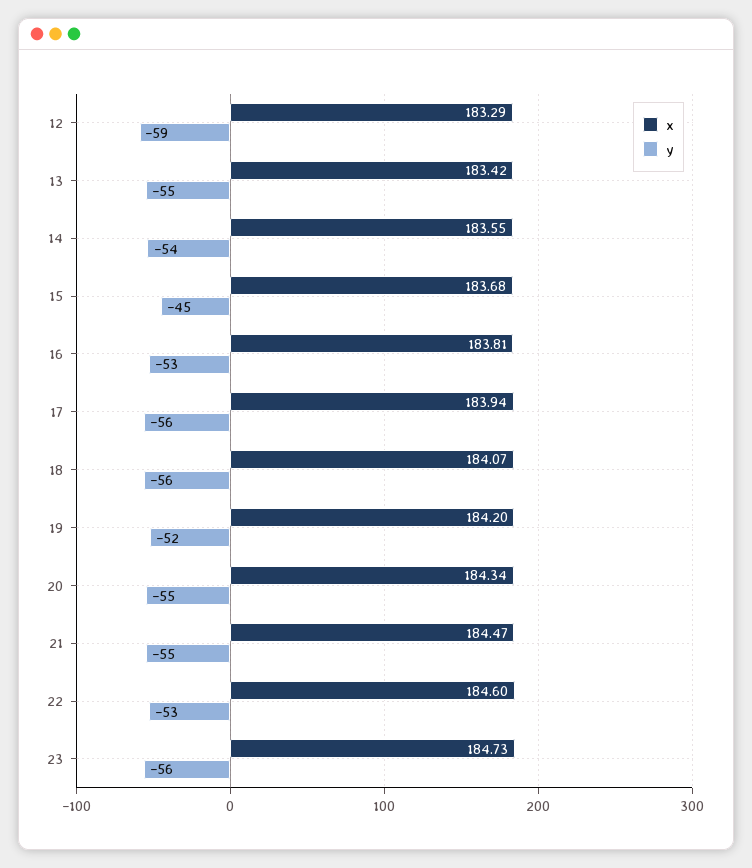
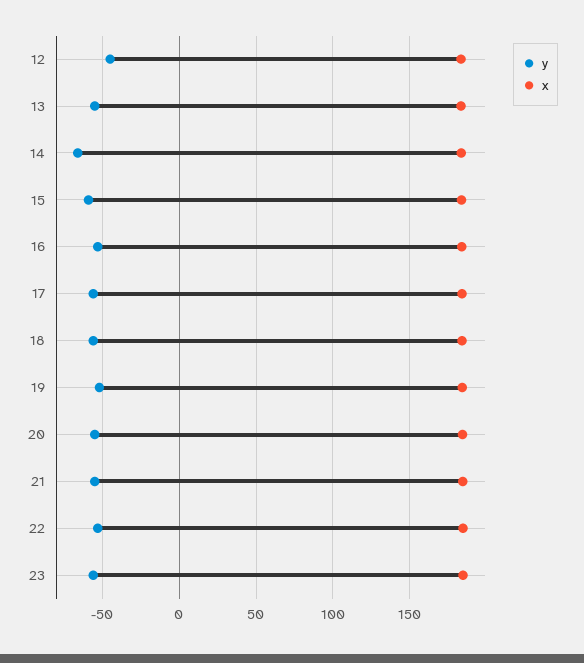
  {
    "x": {
      "12": 183.29,
      "13": 183.42,
      "14": 183.55,
      "15": 183.68,
      "16": 183.81,
      "17": 183.94,
      "18": 184.07,
      "19": 184.2,
      "20": 184.34,
      "21": 184.47,
      "22": 184.6,
      "23": 184.73
    },
    "y": {
-     "12": -59,
+     "12": -45,
      "13": -55,
-     "14": -54,
+     "14": -65,
-     "15": -45,
+     "15": -60,
      "16": -53,
      "17": -56,
      "18": -56,
      "19": -52,
      "20": -55,
      "21": -55,
      "22": -53,
      "23": -56
    }
  }

